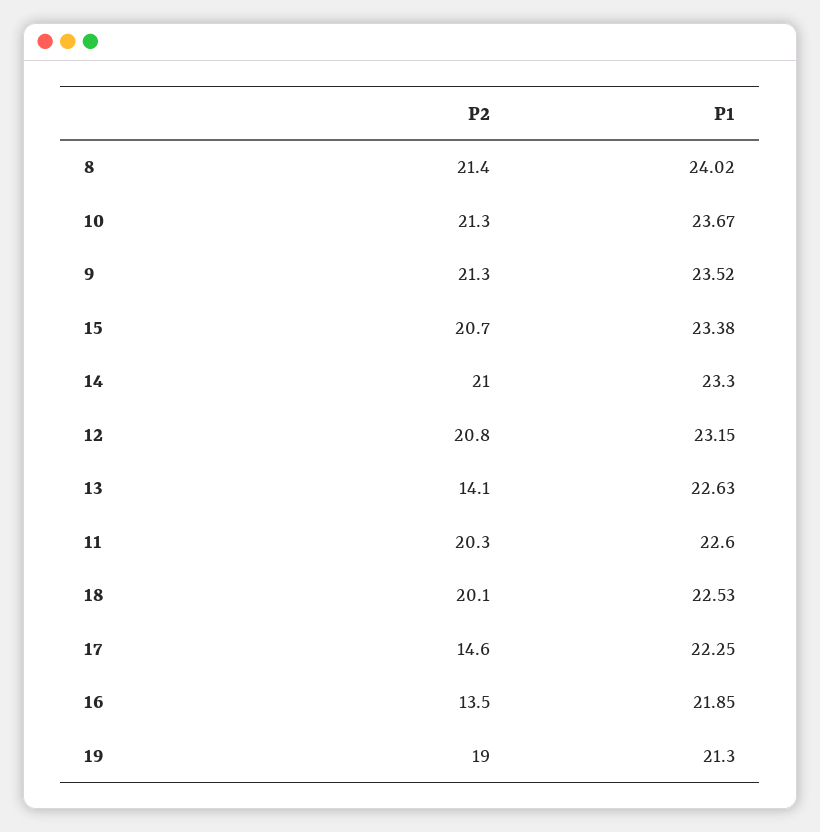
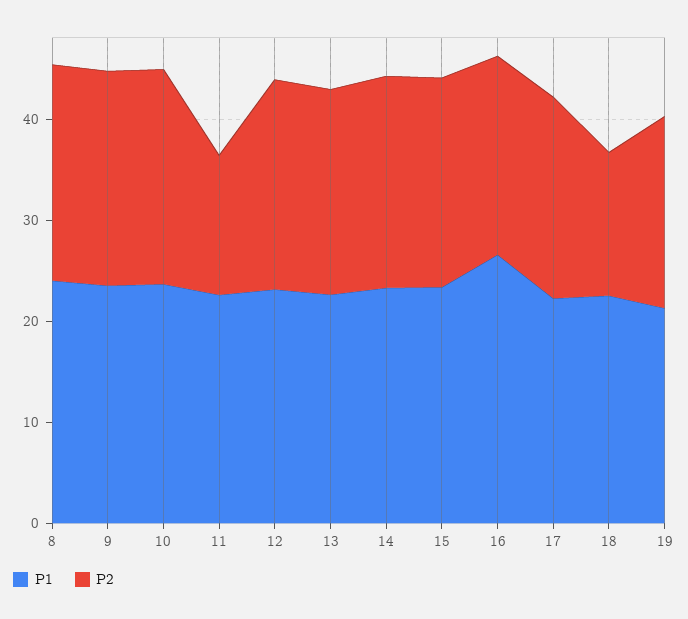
  {
    "P2": {
      "8": 21.4,
      "10": 21.3,
      "9": 21.3,
      "15": 20.7,
      "14": 21,
      "12": 20.8,
-     "13": 14.1,
+     "13": 20,
-     "11": 20.3,
+     "11": 14,
-     "18": 20.1,
+     "18": 14,
-     "17": 14.6,
+     "17": 20,
-     "16": 13.5,
+     "16": 20,
      "19": 19
    },
    "P1": {
      "8": 24.02,
      "10": 23.67,
      "9": 23.52,
      "15": 23.38,
      "14": 23.3,
      "12": 23.15,
      "13": 22.63,
      "11": 22.6,
      "18": 22.53,
      "17": 22.25,
-     "16": 21.85,
+     "16": 26,
      "19": 21.3
    }
  }

